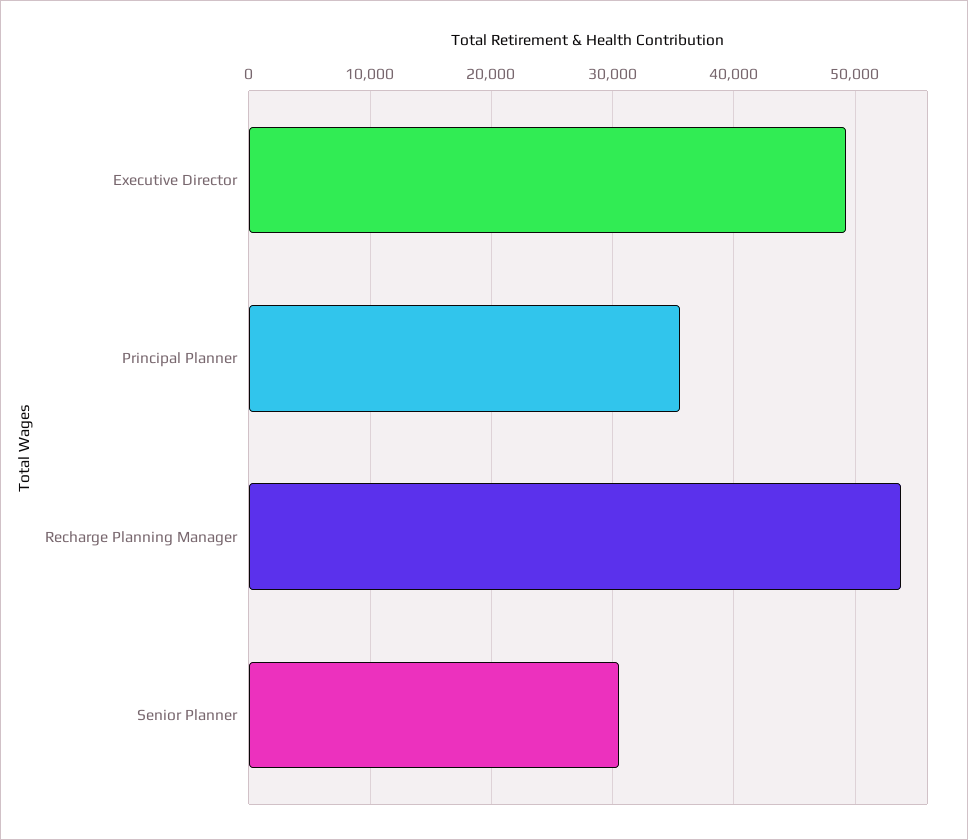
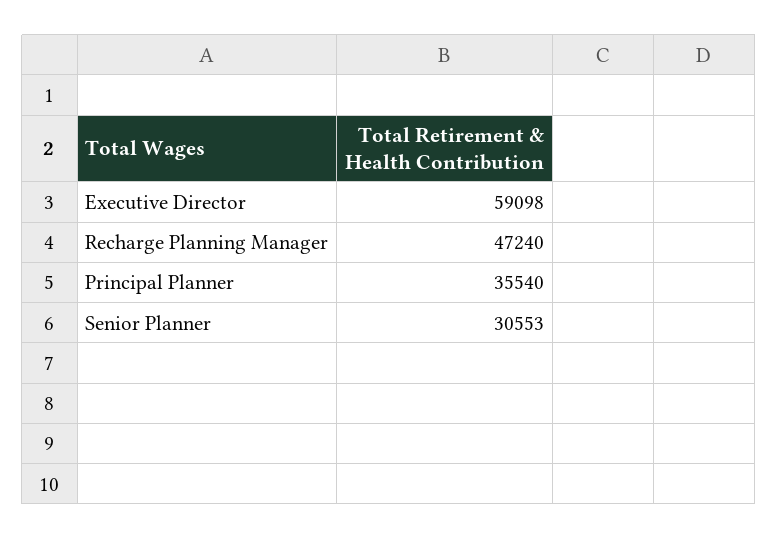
  {
-   "Executive Director": 49000,
+   "Executive Director": 59098,
    "Principal Planner": 35540,
-   "Recharge Planning Manager": 54000,
+   "Recharge Planning Manager": 47240,
    "Senior Planner": 30553
  }

